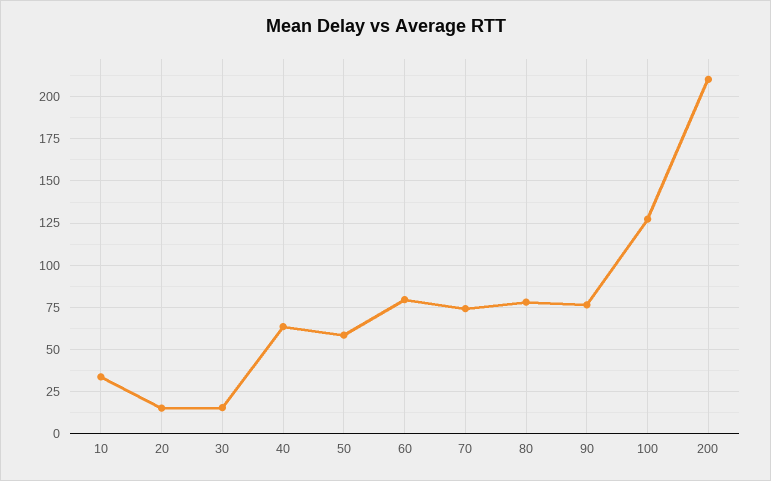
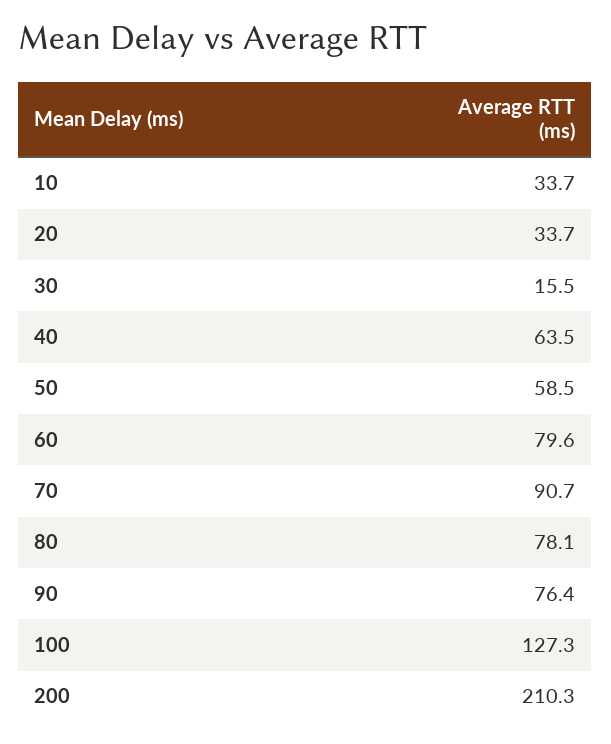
  {
    "10": 33.7,
-   "20": 15,
+   "20": 33.7,
    "30": 15.5,
    "40": 63.5,
    "50": 58.5,
    "60": 79.6,
-   "70": 75,
+   "70": 90.7,
    "80": 78.1,
    "90": 76.4,
    "100": 127.3,
    "200": 210.3
  }

